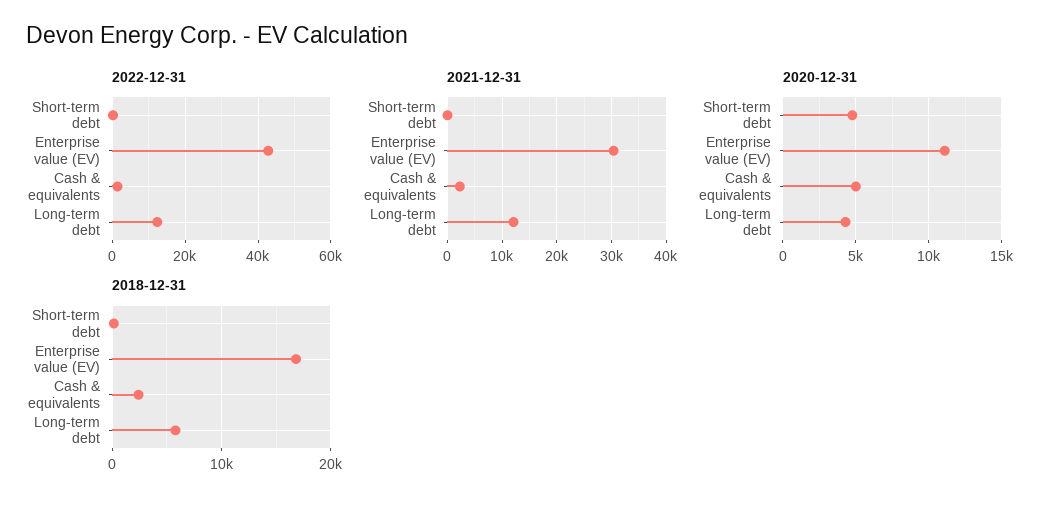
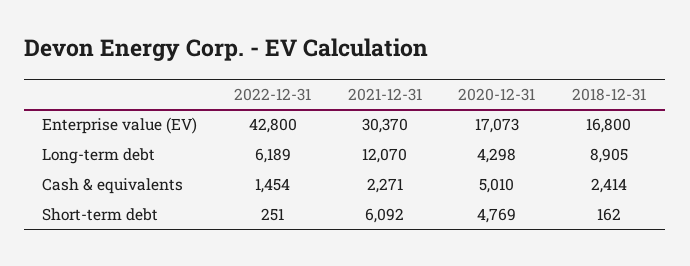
  {
    "2022-12-31": {
      "Short-term debt": 251,
      "Enterprise value (EV)": 42800,
      "Cash & equivalents": 1454,
-     "Long-term debt": 12000
+     "Long-term debt": 6189
    },
    "2021-12-31": {
-     "Short-term debt": 0,
+     "Short-term debt": 6092,
      "Enterprise value (EV)": 30370,
      "Cash & equivalents": 2271,
      "Long-term debt": 12070
    },
    "2020-12-31": {
      "Short-term debt": 4769,
-     "Enterprise value (EV)": 11000,
+     "Enterprise value (EV)": 17073,
      "Cash & equivalents": 5010,
      "Long-term debt": 4298
    },
    "2018-12-31": {
      "Short-term debt": 162,
      "Enterprise value (EV)": 16800,
      "Cash & equivalents": 2414,
-     "Long-term debt": 6000
+     "Long-term debt": 8905
    }
  }

